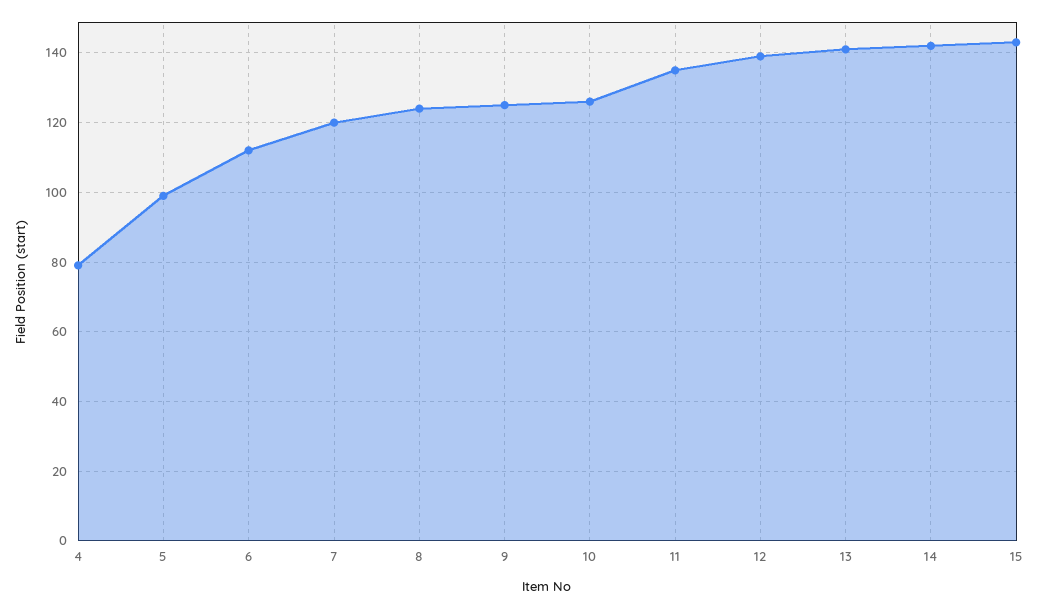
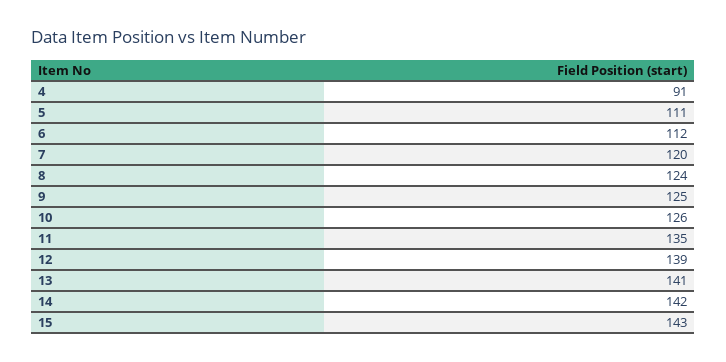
  {
-   "4": 80,
+   "4": 91,
-   "5": 100,
+   "5": 111,
    "6": 112,
    "7": 120,
    "8": 124,
    "9": 125,
    "10": 126,
    "11": 135,
    "12": 139,
    "13": 141,
    "14": 142,
    "15": 143
  }

